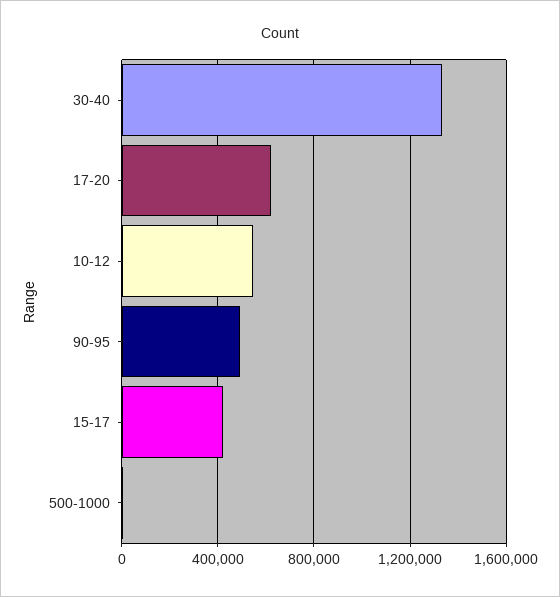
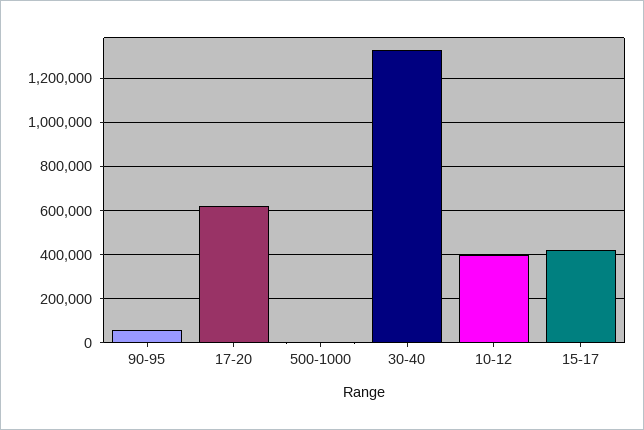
  {
    "30-40": 1350000,
    "17-20": 600000,
-   "10-12": 550000,
+   "10-12": 400000,
-   "90-95": 500000,
+   "90-95": 50000,
    "15-17": 400000,
    "500-1000": 0
  }

